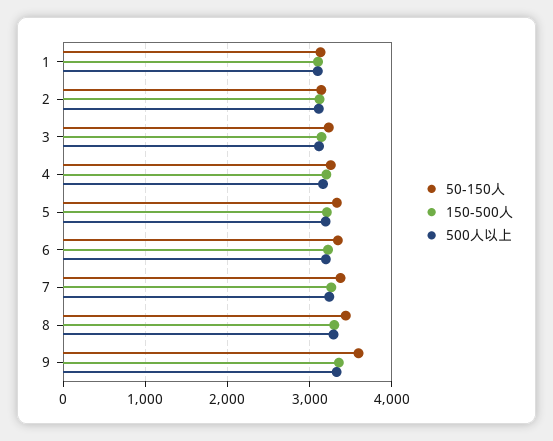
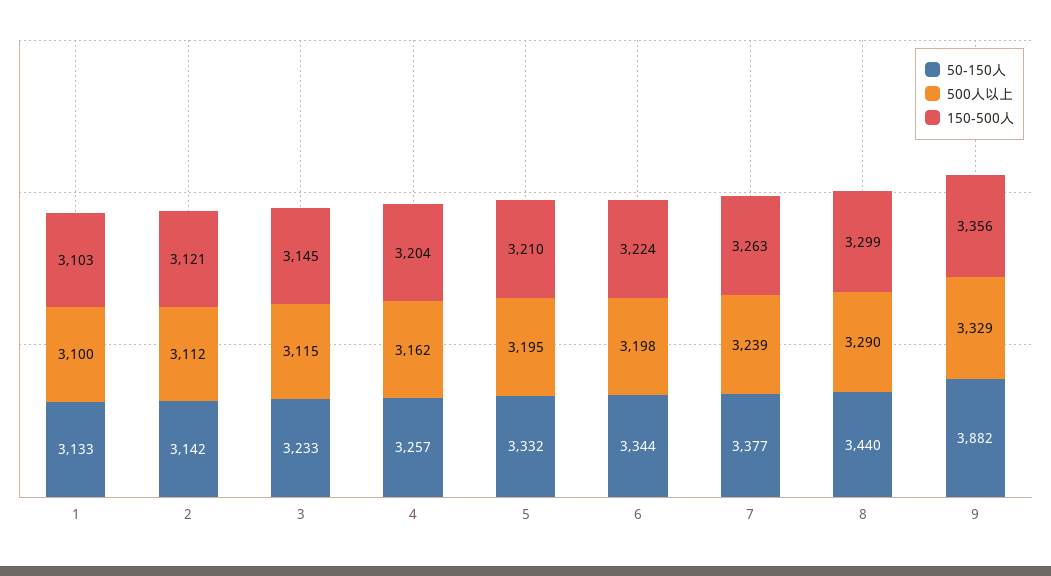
  {
    "50-150人": {
      "1": 3133,
      "2": 3142,
      "3": 3233,
      "4": 3257,
      "5": 3332,
      "6": 3344,
      "7": 3377,
      "8": 3440,
-     "9": 3600
+     "9": 3882
    },
    "150-500人": {
      "1": 3103,
      "2": 3121,
      "3": 3145,
      "4": 3204,
      "5": 3210,
      "6": 3224,
      "7": 3263,
      "8": 3299,
      "9": 3356
    },
    "500人以上": {
      "1": 3100,
      "2": 3112,
      "3": 3115,
      "4": 3162,
      "5": 3195,
      "6": 3198,
      "7": 3239,
      "8": 3290,
      "9": 3329
    }
  }

